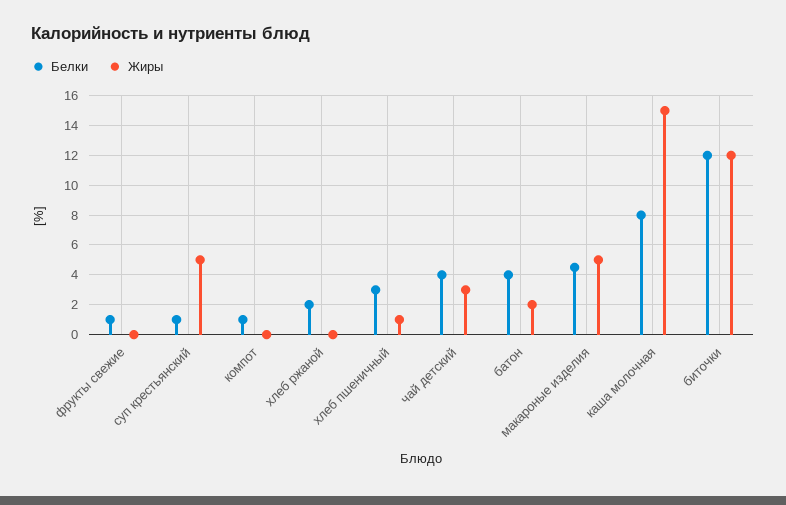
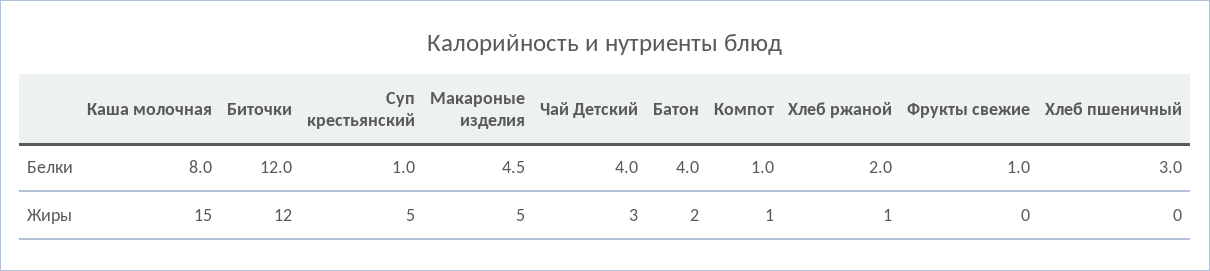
  {
    "Белки": {
      "фрукты свежие": 1,
      "суп крестьянский": 1,
      "компот": 1,
      "хлеб ржаной": 2,
      "хлеб пшеничный": 3,
      "чай детский": 4,
      "батон": 4,
      "макароные изделия": 4.5,
      "каша молочная": 8,
      "биточки": 12
    },
    "Жиры": {
      "фрукты свежие": 0,
      "суп крестьянский": 5,
-     "компот": 0,
+     "компот": 1,
-     "хлеб ржаной": 0,
+     "хлеб ржаной": 1,
-     "хлеб пшеничный": 1,
+     "хлеб пшеничный": 0,
      "чай детский": 3,
      "батон": 2,
      "макароные изделия": 5,
      "каша молочная": 15,
      "биточки": 12
    }
  }

